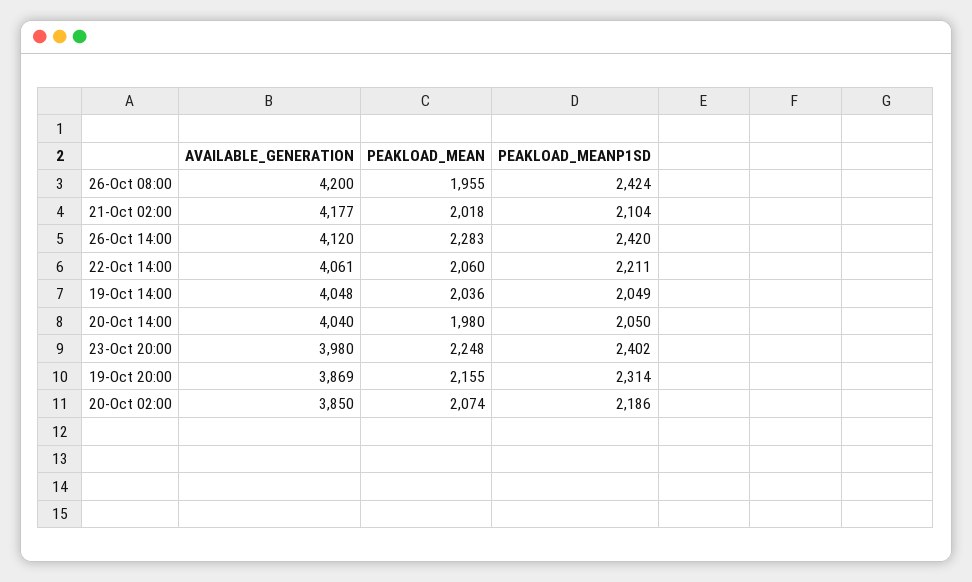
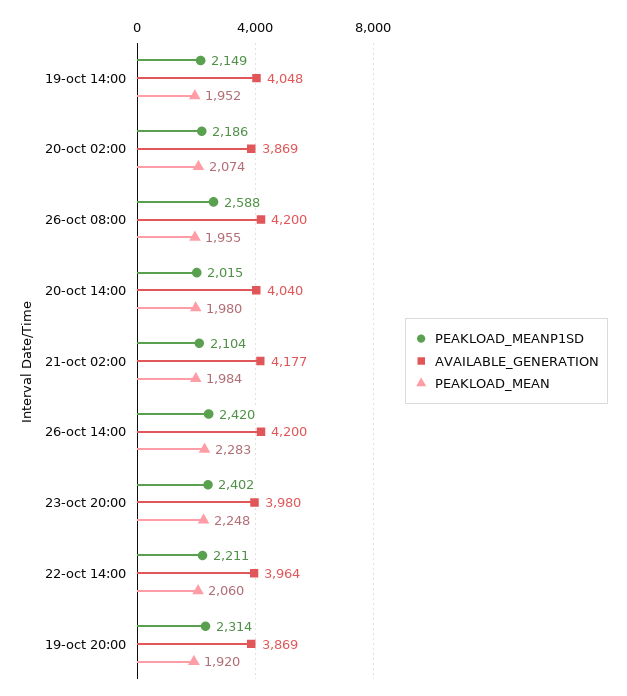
  {
    "AVAILABLE_GENERATION": {
      "26-Oct 08:00": 4200,
      "21-Oct 02:00": 4177,
-     "26-Oct 14:00": 4120,
+     "26-Oct 14:00": 4200,
-     "22-Oct 14:00": 4061,
+     "22-Oct 14:00": 3964,
      "19-Oct 14:00": 4048,
      "20-Oct 14:00": 4040,
      "23-Oct 20:00": 3980,
      "19-Oct 20:00": 3869,
-     "20-Oct 02:00": 3850
+     "20-Oct 02:00": 3869
    },
    "PEAKLOAD_MEAN": {
      "26-Oct 08:00": 1955,
-     "21-Oct 02:00": 2018,
+     "21-Oct 02:00": 1984,
      "26-Oct 14:00": 2283,
      "22-Oct 14:00": 2060,
-     "19-Oct 14:00": 2036,
+     "19-Oct 14:00": 1952,
      "20-Oct 14:00": 1980,
      "23-Oct 20:00": 2248,
-     "19-Oct 20:00": 2155,
+     "19-Oct 20:00": 1920,
      "20-Oct 02:00": 2074
    },
    "PEAKLOAD_MEANP1SD": {
-     "26-Oct 08:00": 2424,
+     "26-Oct 08:00": 2588,
      "21-Oct 02:00": 2104,
      "26-Oct 14:00": 2420,
      "22-Oct 14:00": 2211,
-     "19-Oct 14:00": 2049,
+     "19-Oct 14:00": 2149,
-     "20-Oct 14:00": 2050,
+     "20-Oct 14:00": 2015,
      "23-Oct 20:00": 2402,
      "19-Oct 20:00": 2314,
      "20-Oct 02:00": 2186
    }
  }

